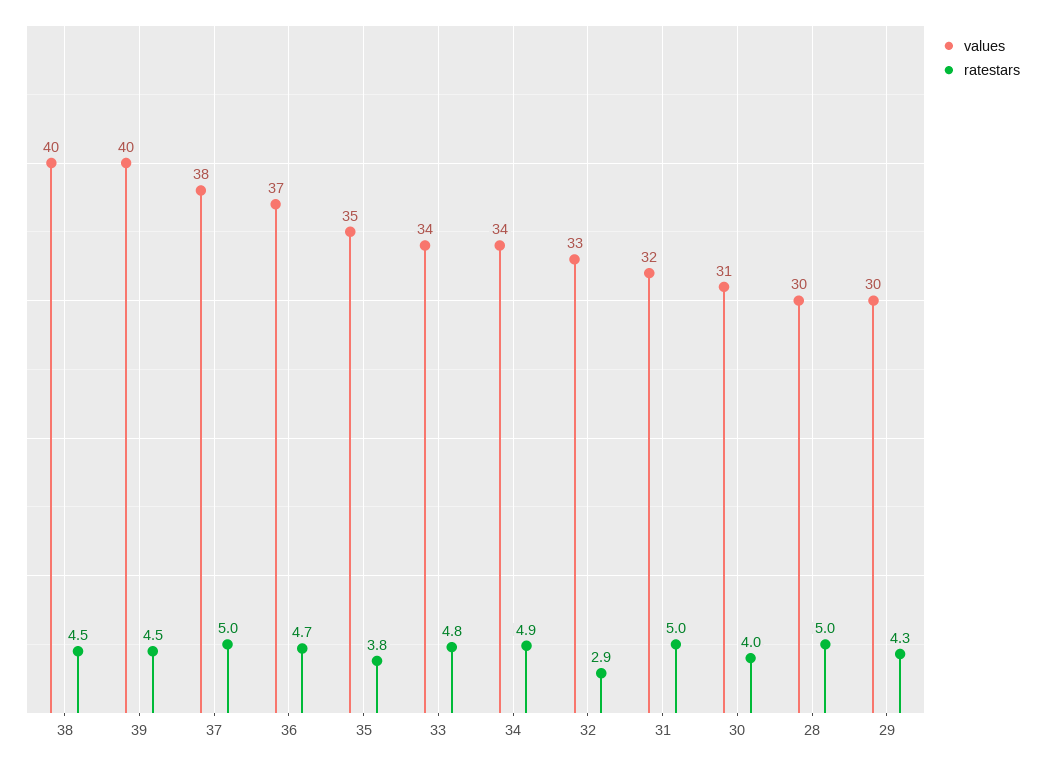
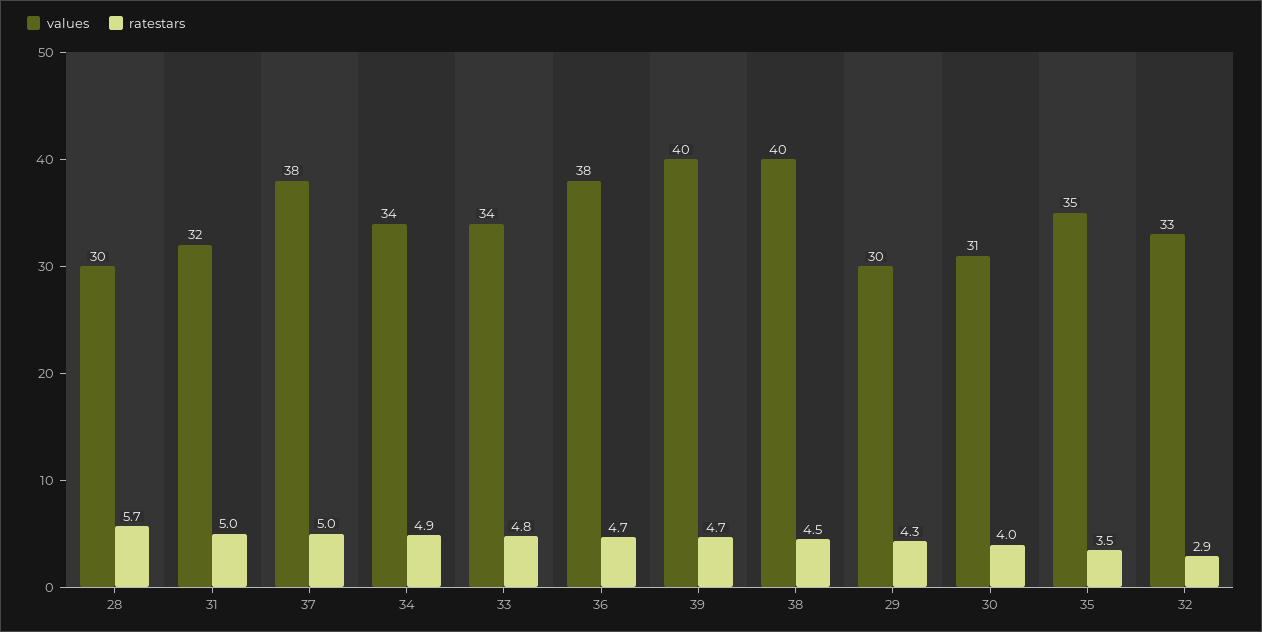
  {
    "values": {
      "38": 40,
      "39": 40,
      "37": 38,
-     "36": 37,
+     "36": 38,
      "35": 35,
      "33": 34,
      "34": 34,
      "32": 33,
      "31": 32,
      "30": 31,
      "28": 30,
      "29": 30
    },
    "ratestars": {
      "38": 4.5,
-     "39": 4.5,
+     "39": 4.7,
      "37": 5,
      "36": 4.7,
-     "35": 3.8,
+     "35": 3.5,
      "33": 4.8,
      "34": 4.9,
      "32": 2.9,
      "31": 5,
      "30": 4,
-     "28": 5,
+     "28": 5.7,
      "29": 4.3
    }
  }

